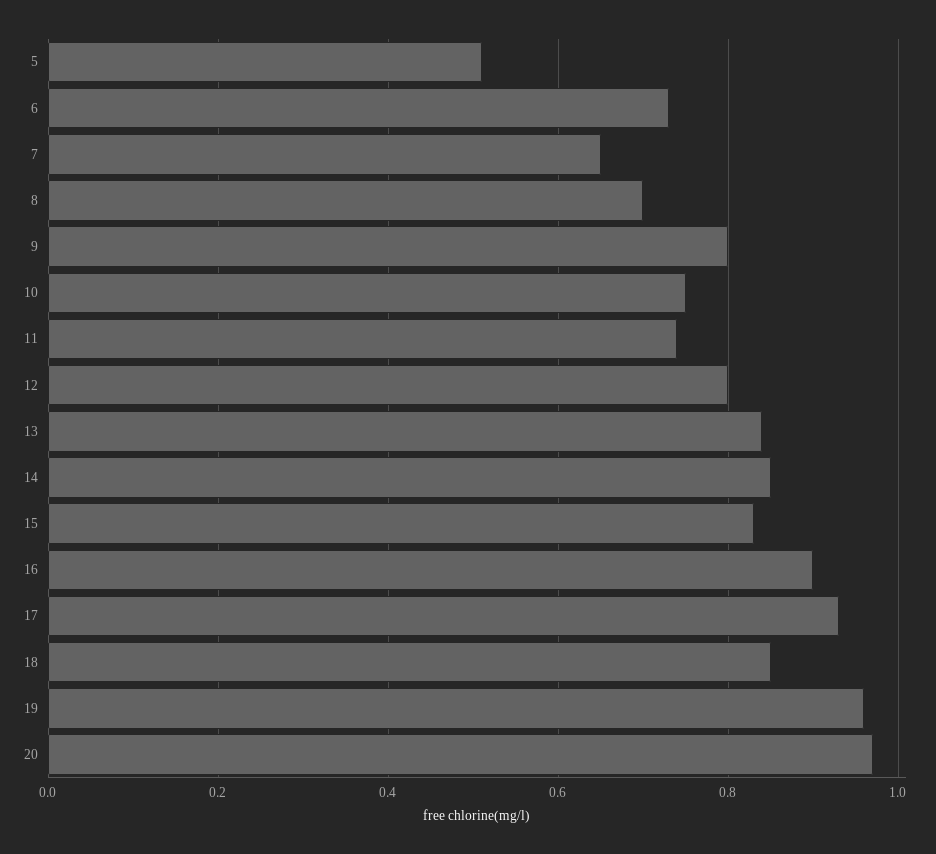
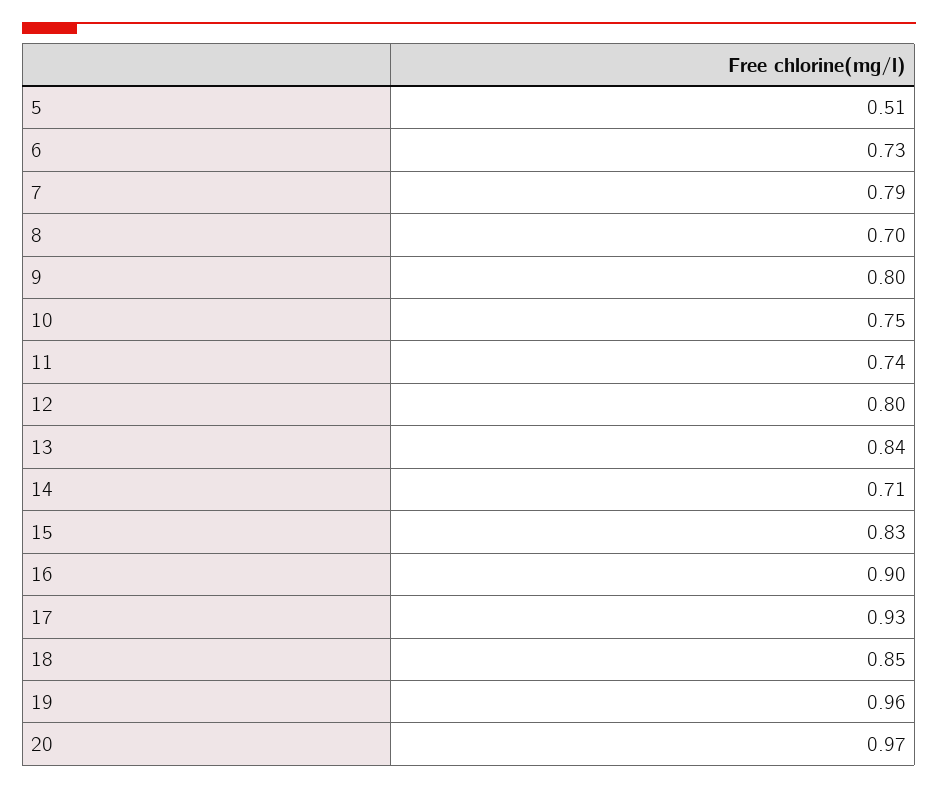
  {
    "5": 0.51,
    "6": 0.73,
-   "7": 0.65,
+   "7": 0.79,
    "8": 0.7,
    "9": 0.8,
    "10": 0.75,
    "11": 0.74,
    "12": 0.8,
    "13": 0.84,
-   "14": 0.85,
+   "14": 0.71,
    "15": 0.83,
    "16": 0.9,
    "17": 0.93,
    "18": 0.85,
    "19": 0.96,
    "20": 0.97
  }

